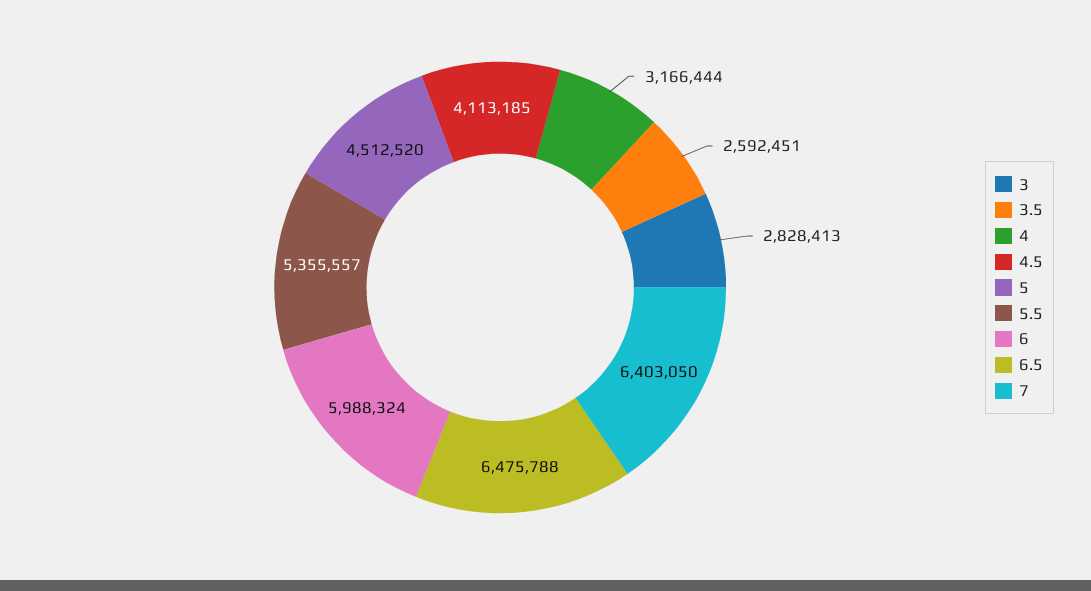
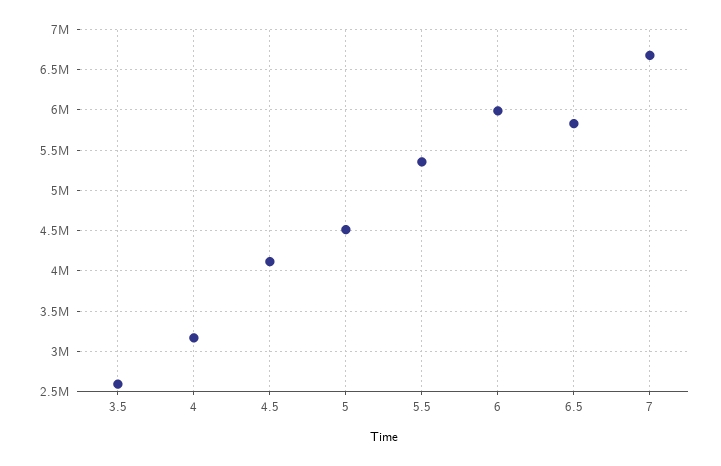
  {
-   "3": 2828413,
    "3.5": 2592451,
    "4": 3166444,
    "4.5": 4113185,
    "5": 4512520,
    "5.5": 5355557,
    "6": 5988324,
-   "6.5": 6475788,
+   "6.5": 5800000,
-   "7": 6403050
+   "7": 6700000
  }

